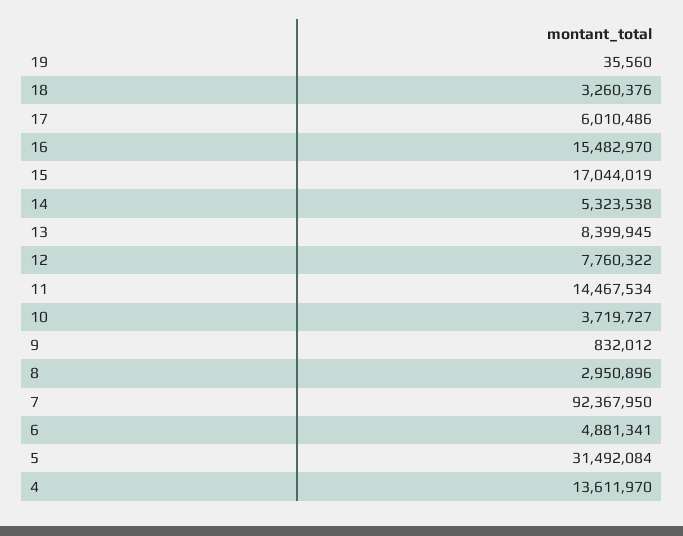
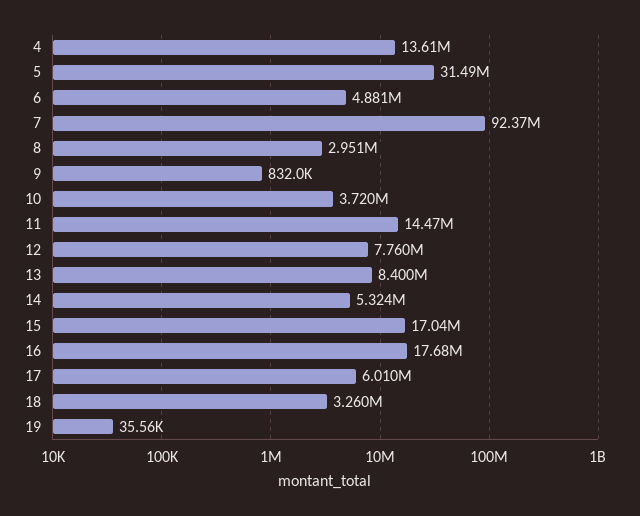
  {
    "19": 35560,
    "18": 3260376,
    "17": 6010486,
-   "16": 15482970,
+   "16": 17680000,
    "15": 17044019,
    "14": 5323538,
    "13": 8399945,
    "12": 7760322,
    "11": 14467534,
    "10": 3719727,
    "9": 832012,
    "8": 2950896,
    "7": 92367950,
    "6": 4881341,
    "5": 31492084,
    "4": 13611970
  }

